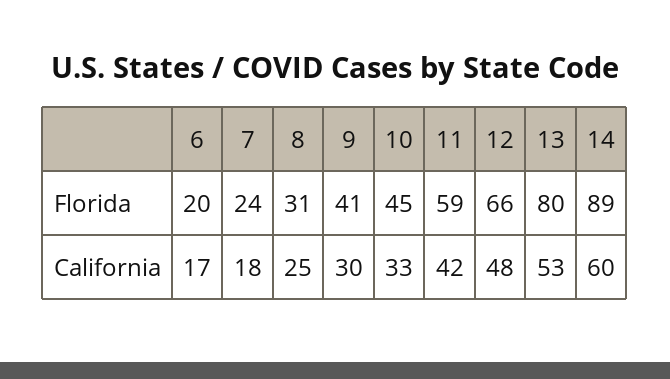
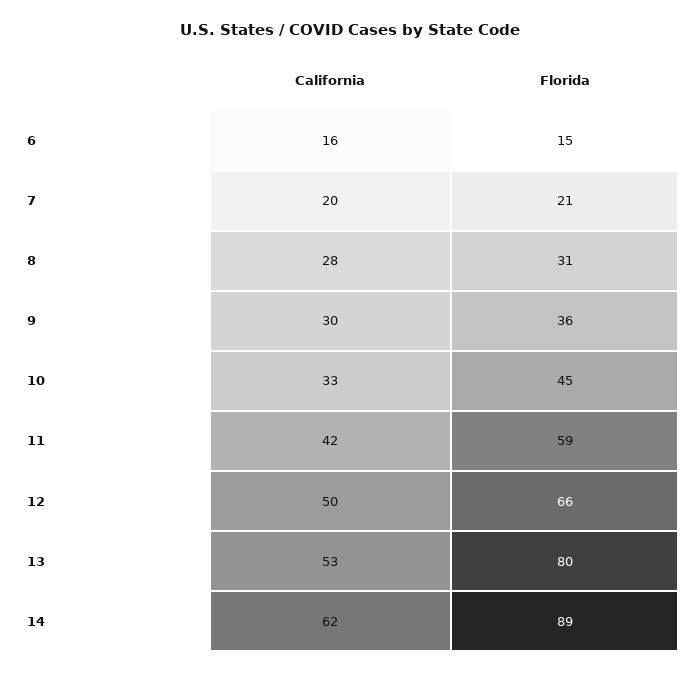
  {
    "6": {
-     "Florida": 20,
+     "Florida": 15,
-     "California": 17
+     "California": 16
    },
    "7": {
-     "Florida": 24,
+     "Florida": 21,
-     "California": 18
+     "California": 20
    },
    "8": {
      "Florida": 31,
-     "California": 25
+     "California": 28
    },
    "9": {
-     "Florida": 41,
+     "Florida": 36,
      "California": 30
    },
    "10": {
      "Florida": 45,
      "California": 33
    },
    "11": {
      "Florida": 59,
      "California": 42
    },
    "12": {
      "Florida": 66,
-     "California": 48
+     "California": 50
    },
    "13": {
      "Florida": 80,
      "California": 53
    },
    "14": {
      "Florida": 89,
-     "California": 60
+     "California": 62
    }
  }

